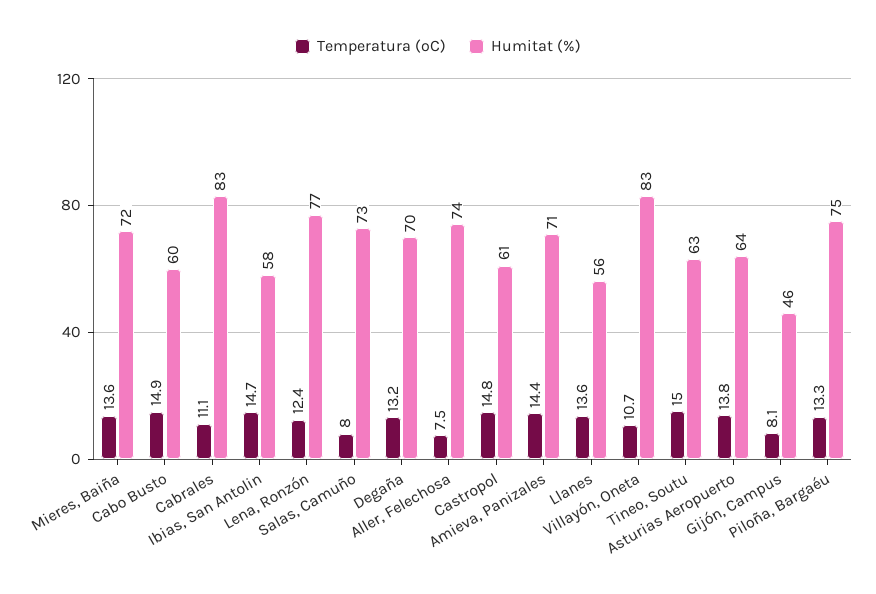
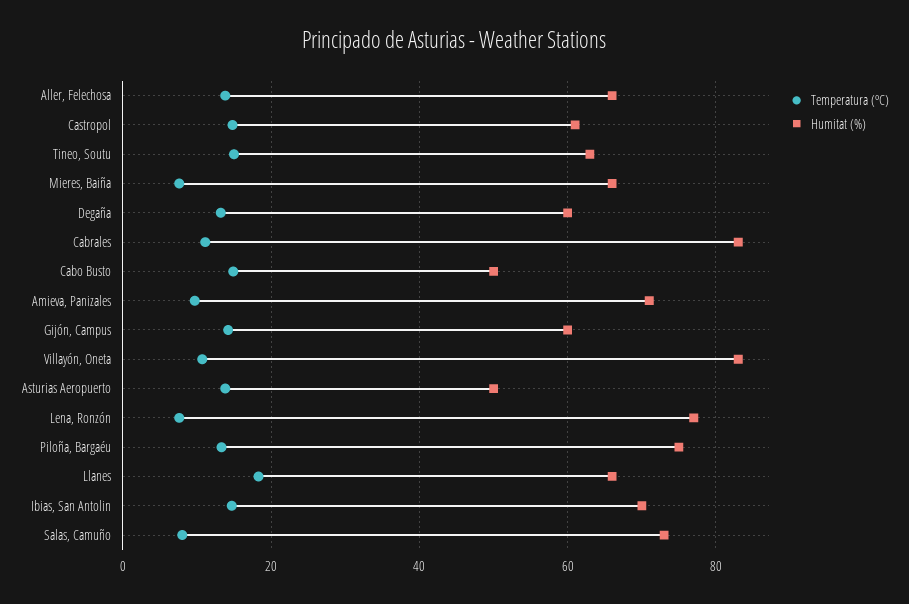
  {
    "Temperatura (ºC)": {
-     "Mieres, Baiña": 13.6,
+     "Mieres, Baiña": 8,
      "Cabo Busto": 14.9,
      "Cabrales": 11.1,
      "Ibias, San Antolin": 14.7,
-     "Lena, Ronzón": 12.4,
+     "Lena, Ronzón": 8,
      "Salas, Camuño": 8,
      "Degaña": 13.2,
-     "Aller, Felechosa": 7.5,
+     "Aller, Felechosa": 14,
      "Castropol": 14.8,
-     "Amieva, Panizales": 14.4,
+     "Amieva, Panizales": 10,
-     "Llanes": 13.6,
+     "Llanes": 18,
      "Villayón, Oneta": 10.7,
      "Tineo, Soutu": 15,
      "Asturias Aeropuerto": 13.8,
-     "Gijón, Campus": 8.1,
+     "Gijón, Campus": 14,
      "Piloña, Bargaéu": 13.3
    },
    "Humitat (%)": {
-     "Mieres, Baiña": 72,
+     "Mieres, Baiña": 66,
-     "Cabo Busto": 60,
+     "Cabo Busto": 50,
      "Cabrales": 83,
-     "Ibias, San Antolin": 58,
+     "Ibias, San Antolin": 70,
      "Lena, Ronzón": 77,
      "Salas, Camuño": 73,
-     "Degaña": 70,
+     "Degaña": 60,
-     "Aller, Felechosa": 74,
+     "Aller, Felechosa": 66,
      "Castropol": 61,
      "Amieva, Panizales": 71,
-     "Llanes": 56,
+     "Llanes": 66,
      "Villayón, Oneta": 83,
      "Tineo, Soutu": 63,
-     "Asturias Aeropuerto": 64,
+     "Asturias Aeropuerto": 50,
-     "Gijón, Campus": 46,
+     "Gijón, Campus": 60,
      "Piloña, Bargaéu": 75
    }
  }

